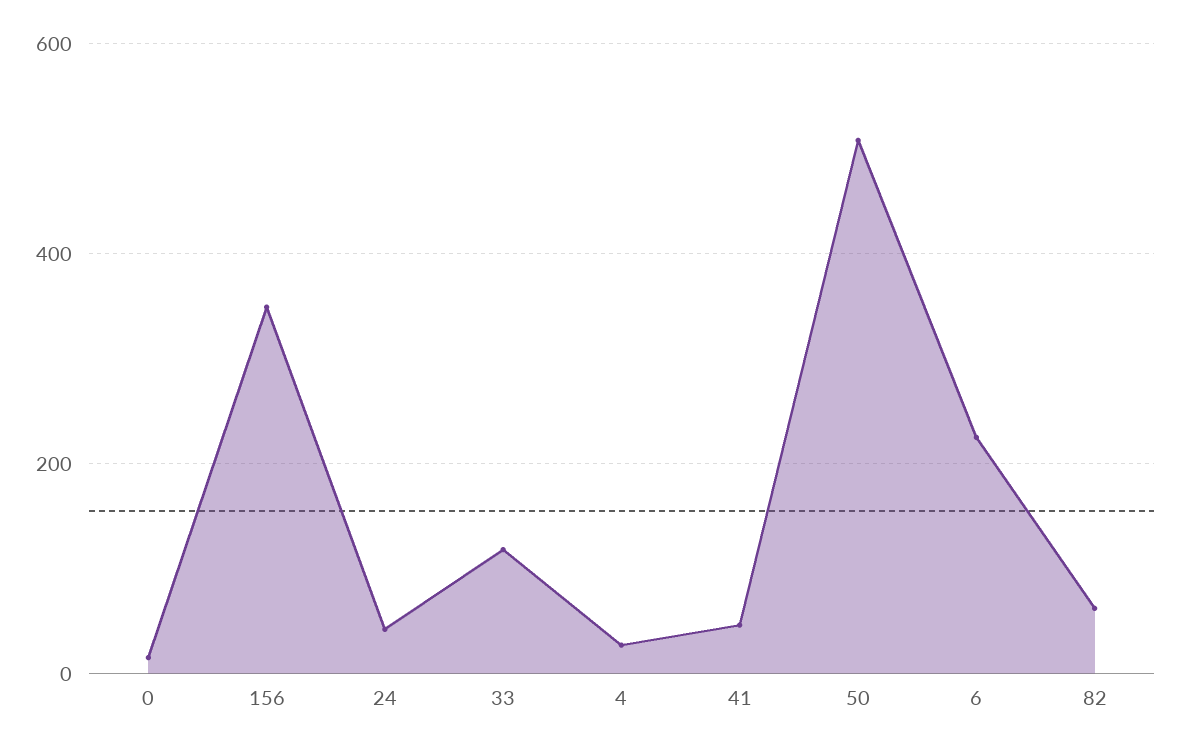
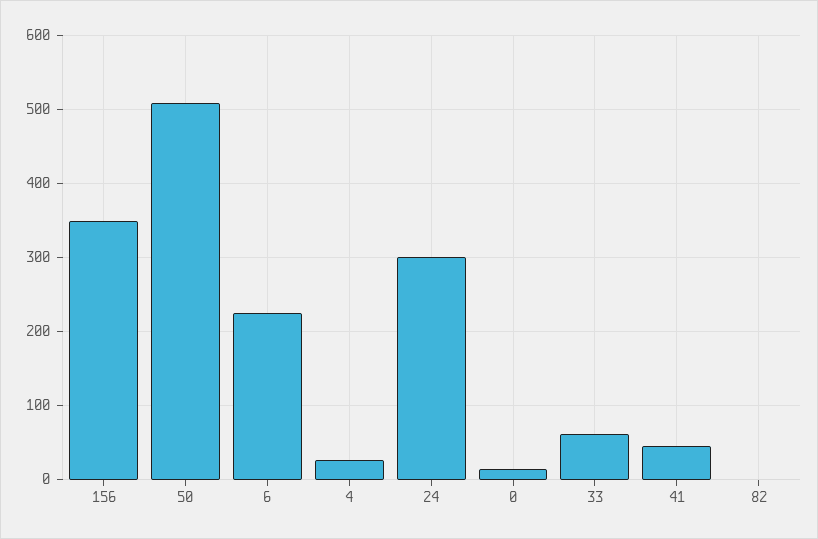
  {
    "0": 20,
    "156": 350,
-   "24": 40,
+   "24": 300,
-   "33": 120,
+   "33": 60,
    "4": 30,
    "41": 50,
    "50": 510,
    "6": 230,
-   "82": 60
+   "82": 0
  }

